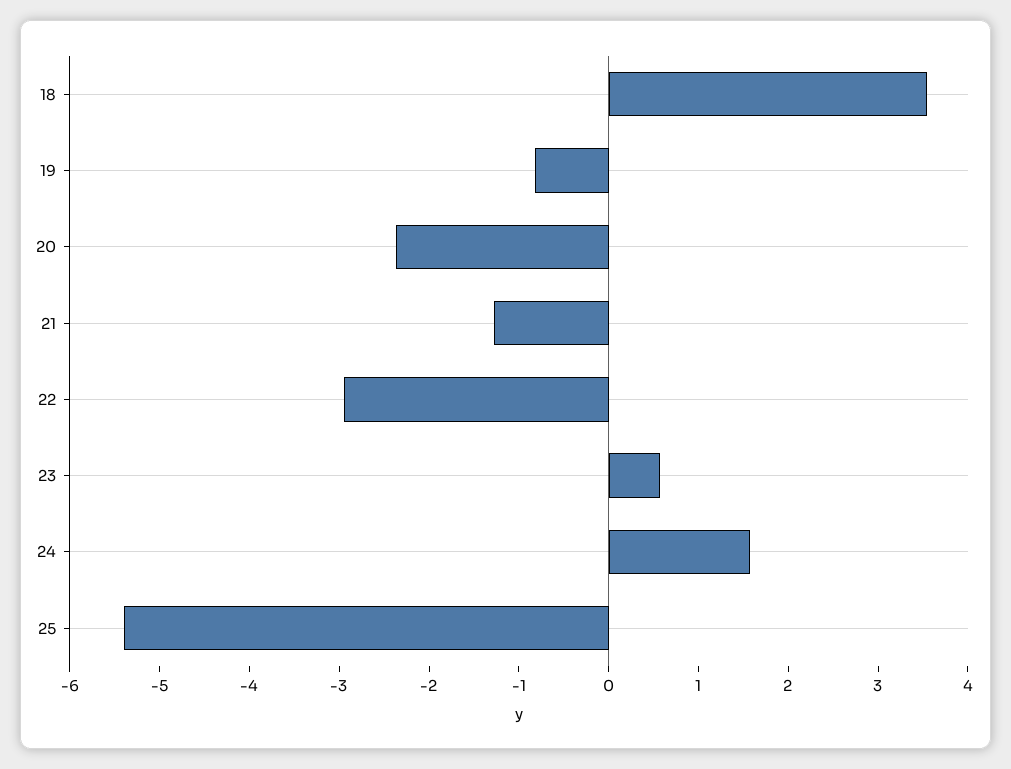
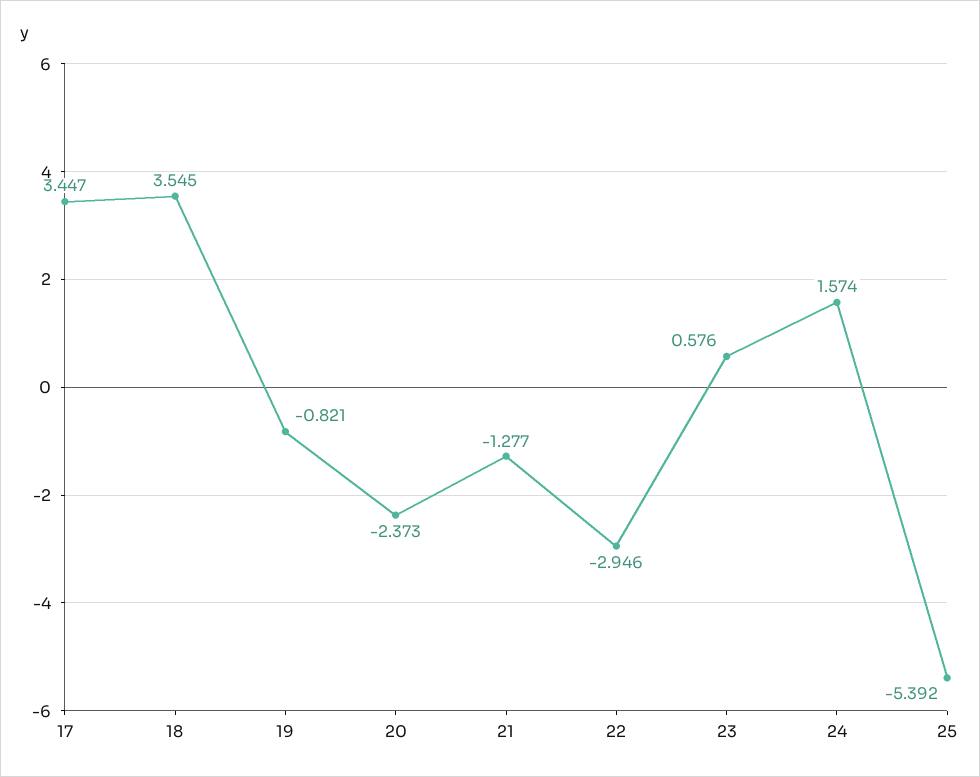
  {
    "18": 3.545,
    "19": -0.821,
    "20": -2.373,
    "21": -1.277,
    "22": -2.946,
    "23": 0.576,
    "24": 1.574,
-   "25": -5.392
+   "25": -5.392,
+   "17": 3.447
  }

